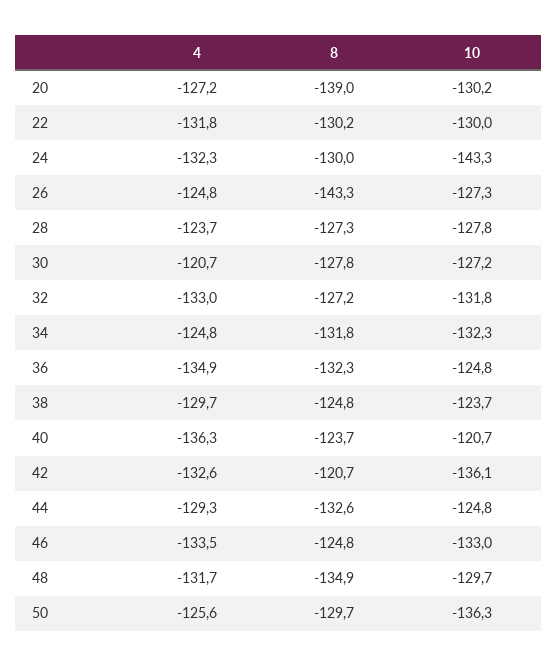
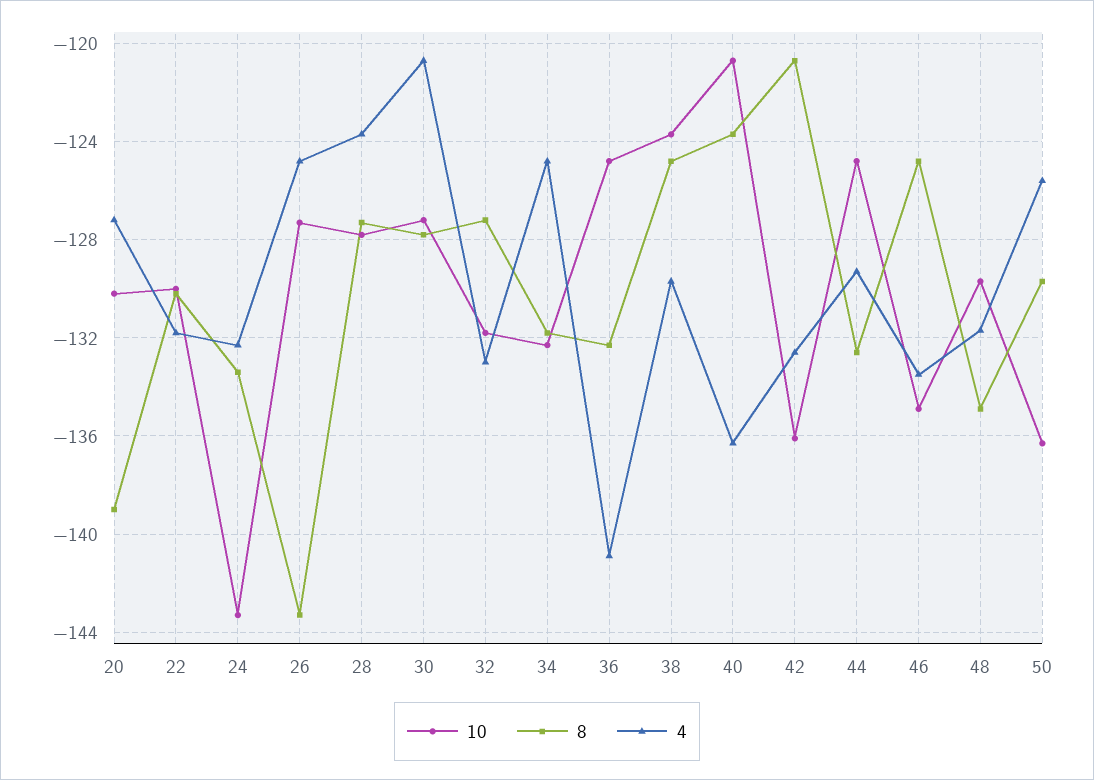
  {
    "4": {
      "20": -127.2,
      "22": -131.8,
      "24": -132.3,
      "26": -124.8,
      "28": -123.7,
      "30": -120.7,
      "32": -133,
      "34": -124.8,
-     "36": -134.9,
+     "36": -141,
      "38": -129.7,
      "40": -136.3,
      "42": -132.6,
      "44": -129.3,
      "46": -133.5,
      "48": -131.7,
      "50": -125.6
    },
    "8": {
      "20": -139,
      "22": -130.2,
-     "24": -130,
+     "24": -133.5,
      "26": -143.3,
      "28": -127.3,
      "30": -127.8,
      "32": -127.2,
      "34": -131.8,
      "36": -132.3,
      "38": -124.8,
      "40": -123.7,
      "42": -120.7,
      "44": -132.6,
      "46": -124.8,
      "48": -134.9,
      "50": -129.7
    },
    "10": {
      "20": -130.2,
      "22": -130,
      "24": -143.3,
      "26": -127.3,
      "28": -127.8,
      "30": -127.2,
      "32": -131.8,
      "34": -132.3,
      "36": -124.8,
      "38": -123.7,
      "40": -120.7,
      "42": -136.1,
      "44": -124.8,
-     "46": -133,
+     "46": -135,
      "48": -129.7,
      "50": -136.3
    }
  }

